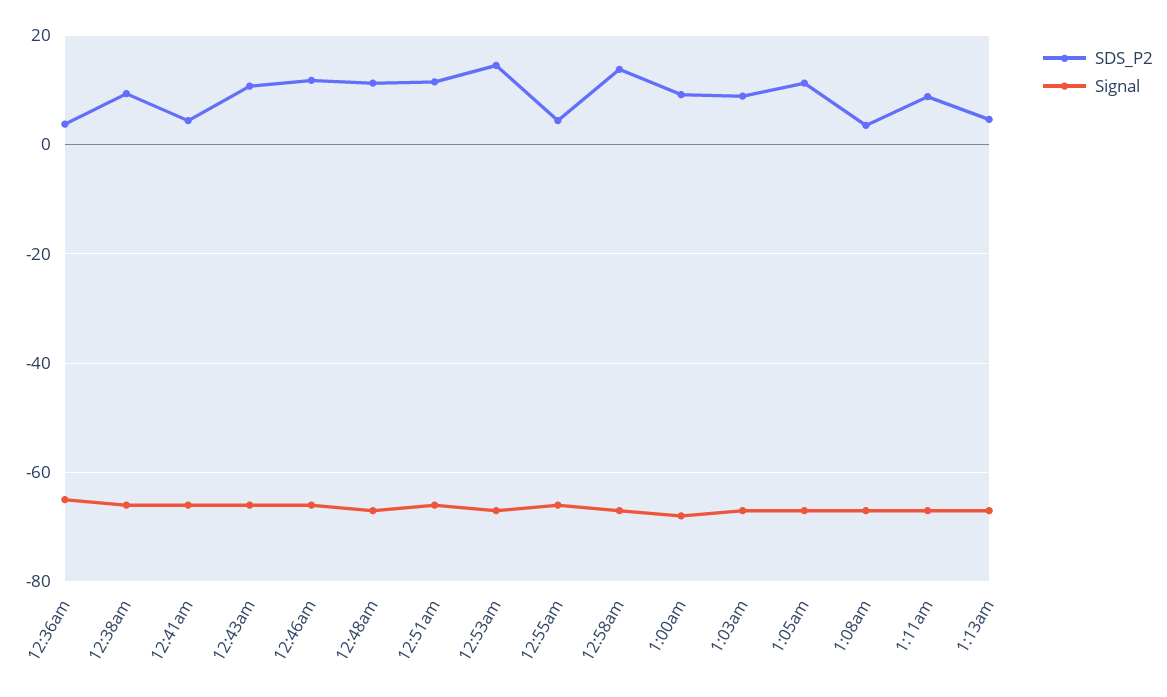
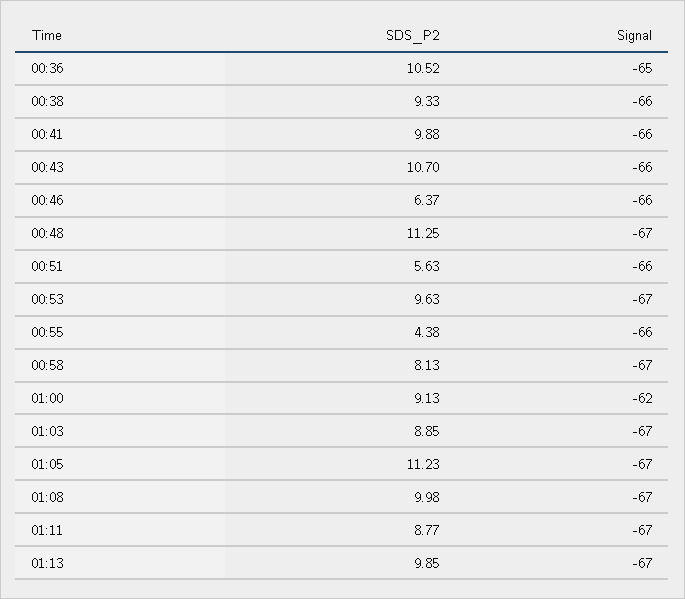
  {
    "SDS_P2": {
-     "12:36am": 4,
+     "12:36am": 10.52,
      "12:38am": 9.33,
-     "12:41am": 4,
+     "12:41am": 9.88,
      "12:43am": 10.7,
-     "12:46am": 12,
+     "12:46am": 6.37,
      "12:48am": 11.25,
-     "12:51am": 12,
+     "12:51am": 5.63,
-     "12:53am": 14,
+     "12:53am": 9.63,
      "12:55am": 4.38,
-     "12:58am": 14,
+     "12:58am": 8.13,
      "1:00am": 9.13,
      "1:03am": 8.85,
      "1:05am": 11.23,
-     "1:08am": 4,
+     "1:08am": 9.98,
      "1:11am": 8.77,
-     "1:13am": 4
+     "1:13am": 9.85
    },
    "Signal": {
      "12:36am": -65,
      "12:38am": -66,
      "12:41am": -66,
      "12:43am": -66,
      "12:46am": -66,
      "12:48am": -67,
      "12:51am": -66,
      "12:53am": -67,
      "12:55am": -66,
      "12:58am": -67,
-     "1:00am": -68,
+     "1:00am": -62,
      "1:03am": -67,
      "1:05am": -67,
      "1:08am": -67,
      "1:11am": -67,
      "1:13am": -67
    }
  }

